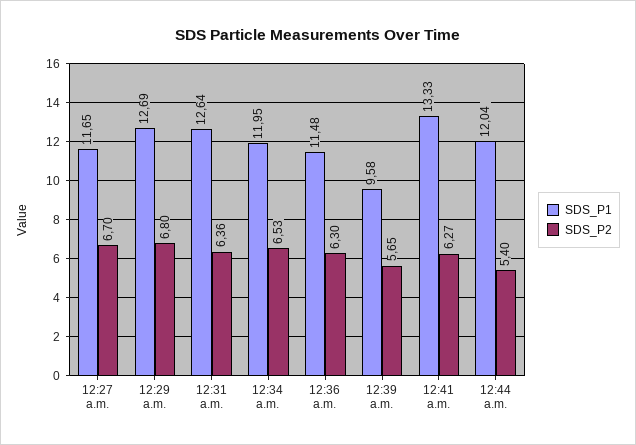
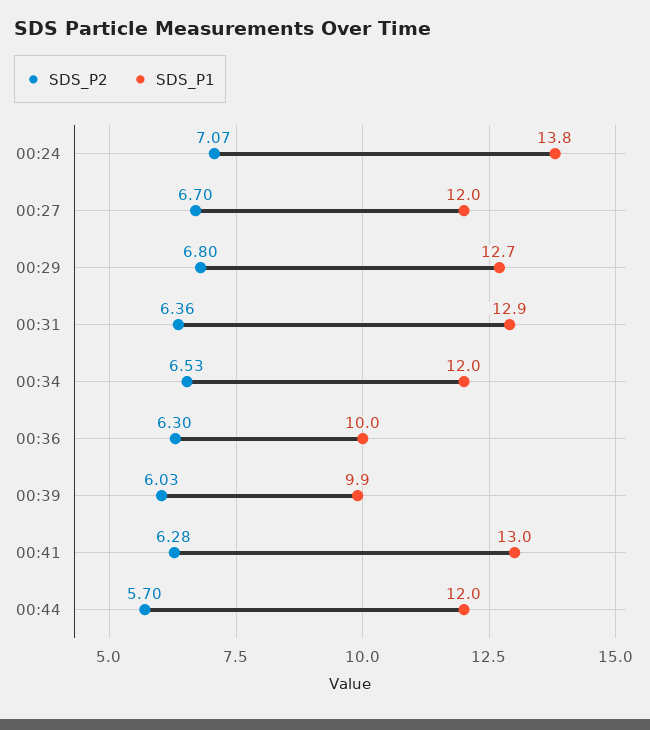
  {
    "SDS_P1": {
-     "12:27 a.m.": 11.65,
+     "12:27 a.m.": 12,
      "12:29 a.m.": 12.69,
-     "12:31 a.m.": 12.64,
+     "12:31 a.m.": 12.9,
      "12:34 a.m.": 11.95,
-     "12:36 a.m.": 11.48,
+     "12:36 a.m.": 10,
-     "12:39 a.m.": 9.58,
+     "12:39 a.m.": 9.9,
-     "12:41 a.m.": 13.33,
+     "12:41 a.m.": 13,
-     "12:44 a.m.": 12.04
+     "12:44 a.m.": 12.04,
+     "00:24": 13.8
    },
    "SDS_P2": {
      "12:27 a.m.": 6.7,
      "12:29 a.m.": 6.8,
      "12:31 a.m.": 6.36,
      "12:34 a.m.": 6.53,
      "12:36 a.m.": 6.3,
-     "12:39 a.m.": 5.65,
+     "12:39 a.m.": 6.03,
-     "12:41 a.m.": 6.27,
+     "12:41 a.m.": 6.28,
-     "12:44 a.m.": 5.4
+     "12:44 a.m.": 5.7,
+     "00:24": 7.07
    }
  }

